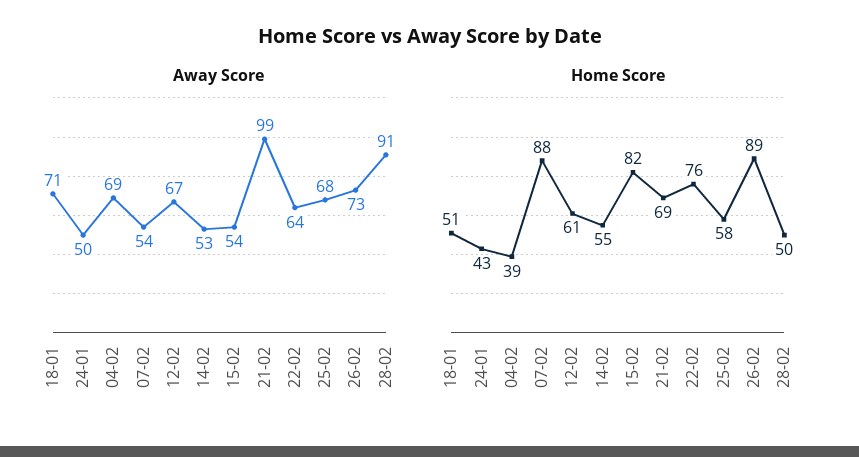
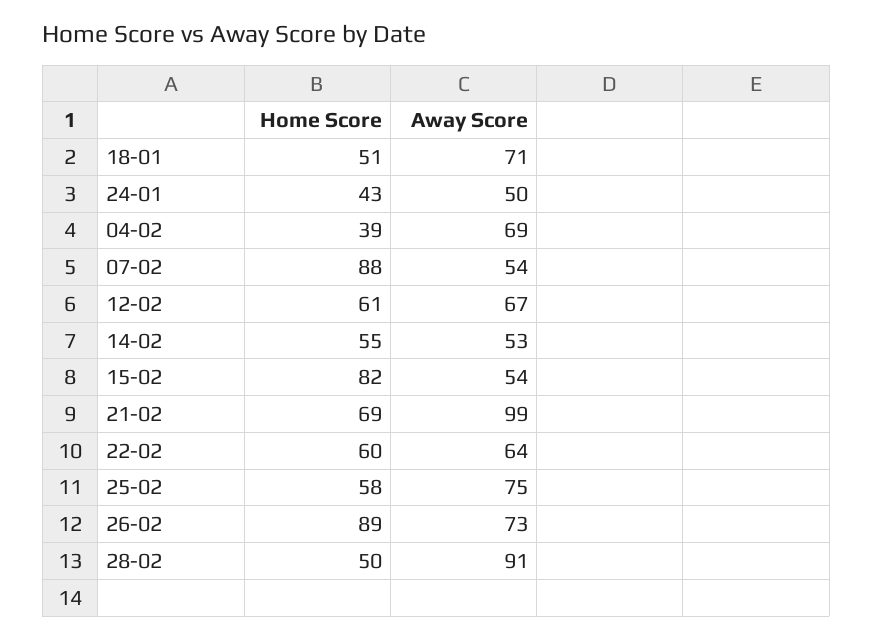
  {
    "Away Score": {
      "18-01": 71,
      "24-01": 50,
      "04-02": 69,
      "07-02": 54,
      "12-02": 67,
      "14-02": 53,
      "15-02": 54,
      "21-02": 99,
      "22-02": 64,
-     "25-02": 68,
+     "25-02": 75,
      "26-02": 73,
      "28-02": 91
    },
    "Home Score": {
      "18-01": 51,
      "24-01": 43,
      "04-02": 39,
      "07-02": 88,
      "12-02": 61,
      "14-02": 55,
      "15-02": 82,
      "21-02": 69,
-     "22-02": 76,
+     "22-02": 60,
      "25-02": 58,
      "26-02": 89,
      "28-02": 50
    }
  }

